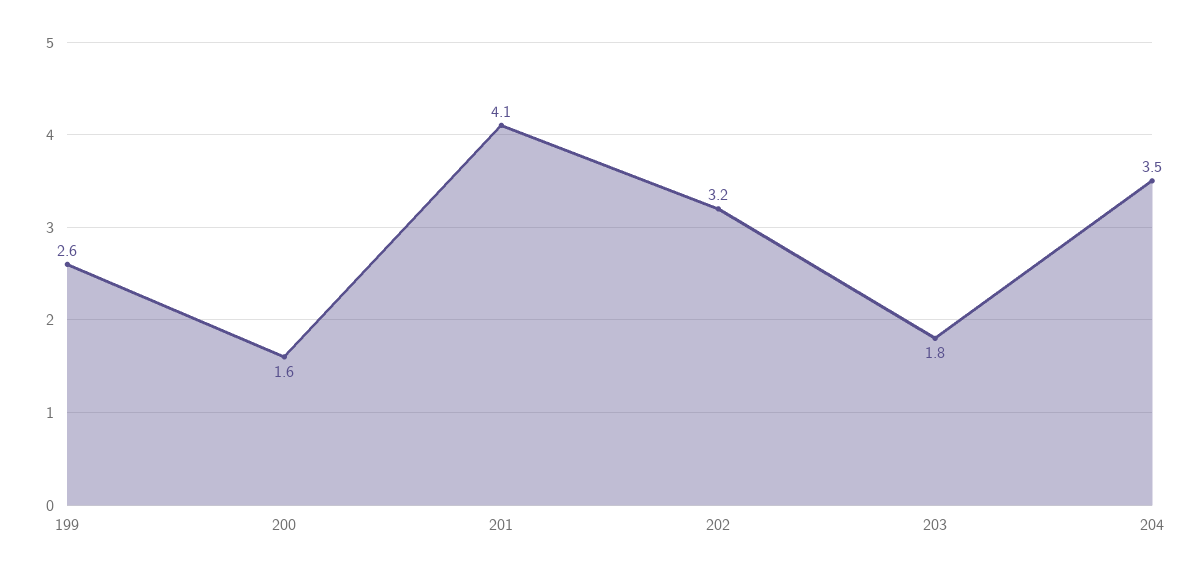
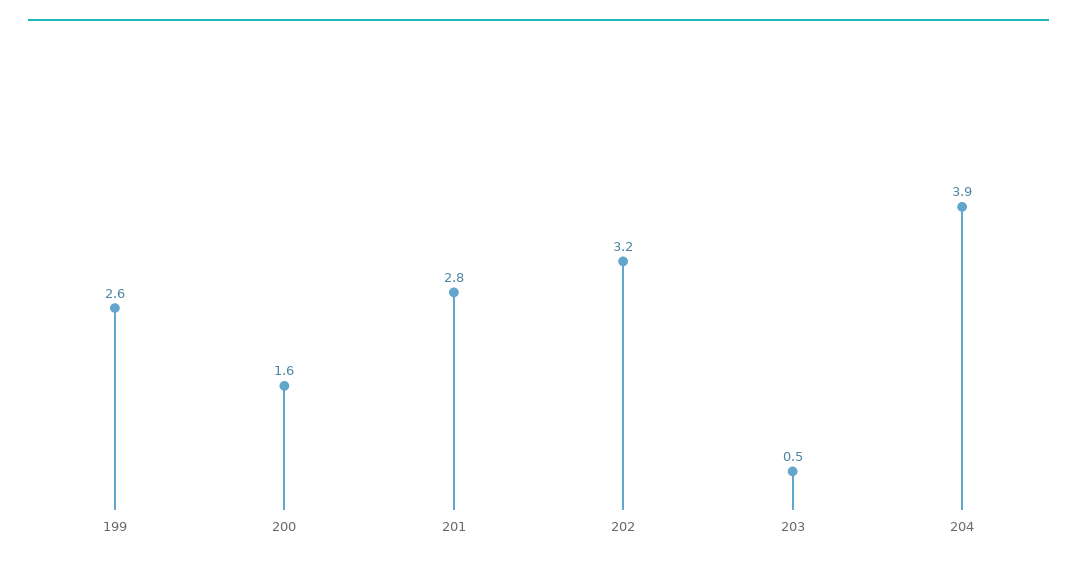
  {
    "199": 2.6,
    "200": 1.6,
-   "201": 4.1,
+   "201": 2.8,
    "202": 3.2,
-   "203": 1.8,
+   "203": 0.5,
-   "204": 3.5
+   "204": 3.9
  }

